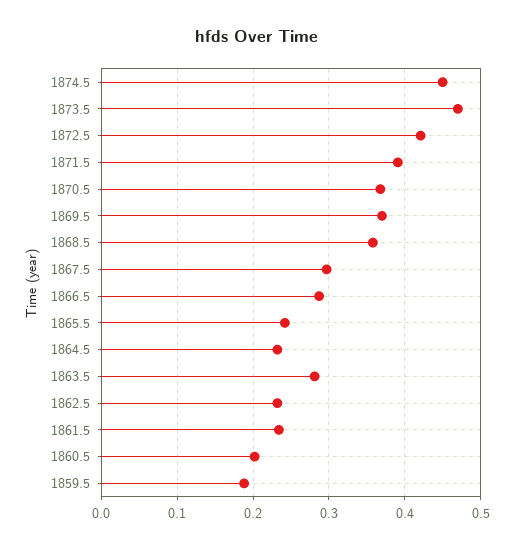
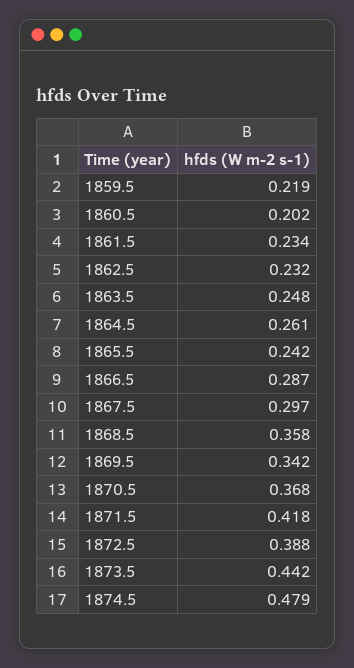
  {
-   "1874.5": 0.45,
+   "1874.5": 0.479,
-   "1873.5": 0.47,
+   "1873.5": 0.442,
-   "1872.5": 0.42,
+   "1872.5": 0.388,
-   "1871.5": 0.39,
+   "1871.5": 0.418,
    "1870.5": 0.368,
-   "1869.5": 0.37,
+   "1869.5": 0.342,
    "1868.5": 0.358,
    "1867.5": 0.297,
    "1866.5": 0.287,
    "1865.5": 0.242,
-   "1864.5": 0.23,
+   "1864.5": 0.261,
-   "1863.5": 0.28,
+   "1863.5": 0.248,
    "1862.5": 0.232,
    "1861.5": 0.234,
    "1860.5": 0.202,
-   "1859.5": 0.19
+   "1859.5": 0.219
  }

